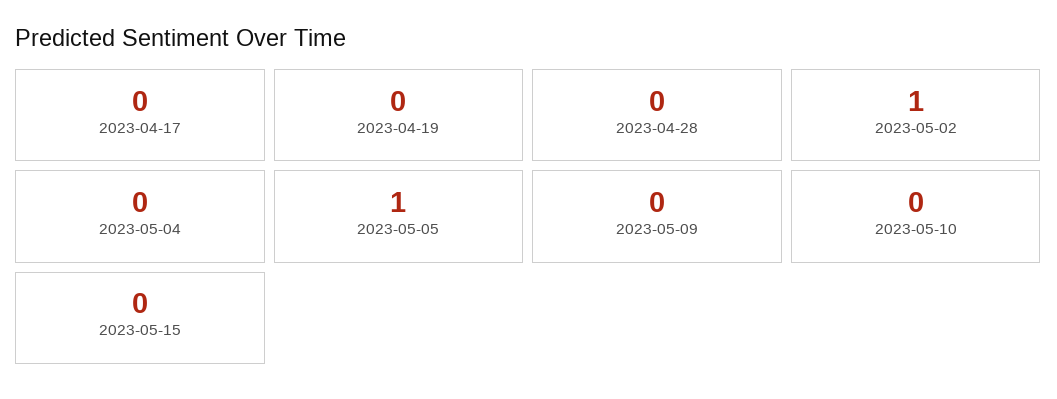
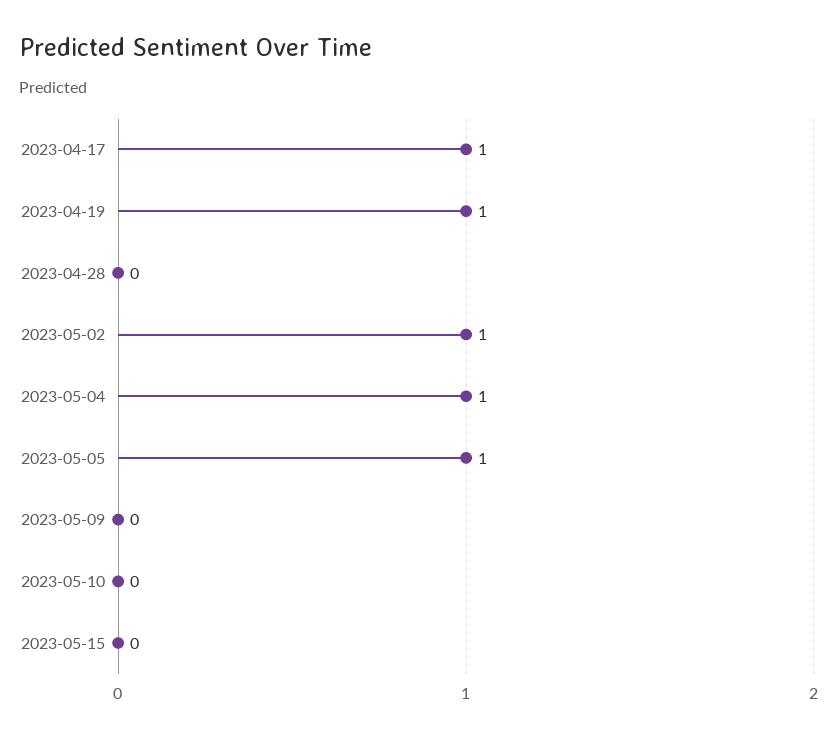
  {
-   "2023-04-17": 0,
+   "2023-04-17": 1,
-   "2023-04-19": 0,
+   "2023-04-19": 1,
    "2023-04-28": 0,
    "2023-05-02": 1,
-   "2023-05-04": 0,
+   "2023-05-04": 1,
    "2023-05-05": 1,
    "2023-05-09": 0,
    "2023-05-10": 0,
    "2023-05-15": 0
  }

